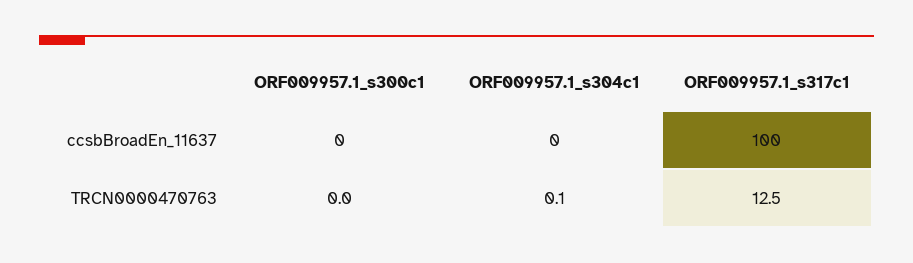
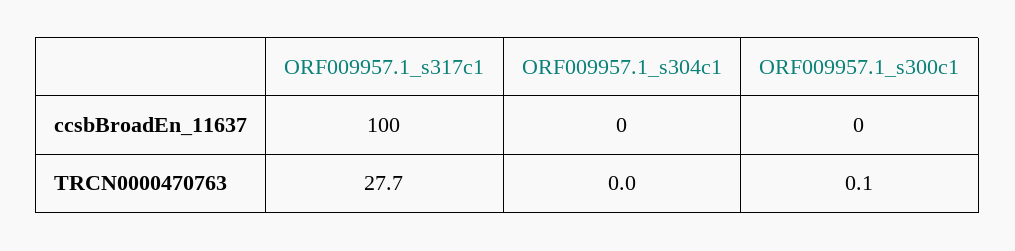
  {
    "ORF009957.1_s300c1": {
      "ccsbBroadEn_11637": 0,
-     "TRCN0000470763": 0
+     "TRCN0000470763": 0.1
    },
    "ORF009957.1_s304c1": {
      "ccsbBroadEn_11637": 0,
-     "TRCN0000470763": 0.1
+     "TRCN0000470763": 0
    },
    "ORF009957.1_s317c1": {
      "ccsbBroadEn_11637": 100,
-     "TRCN0000470763": 12.5
+     "TRCN0000470763": 27.7
    }
  }

